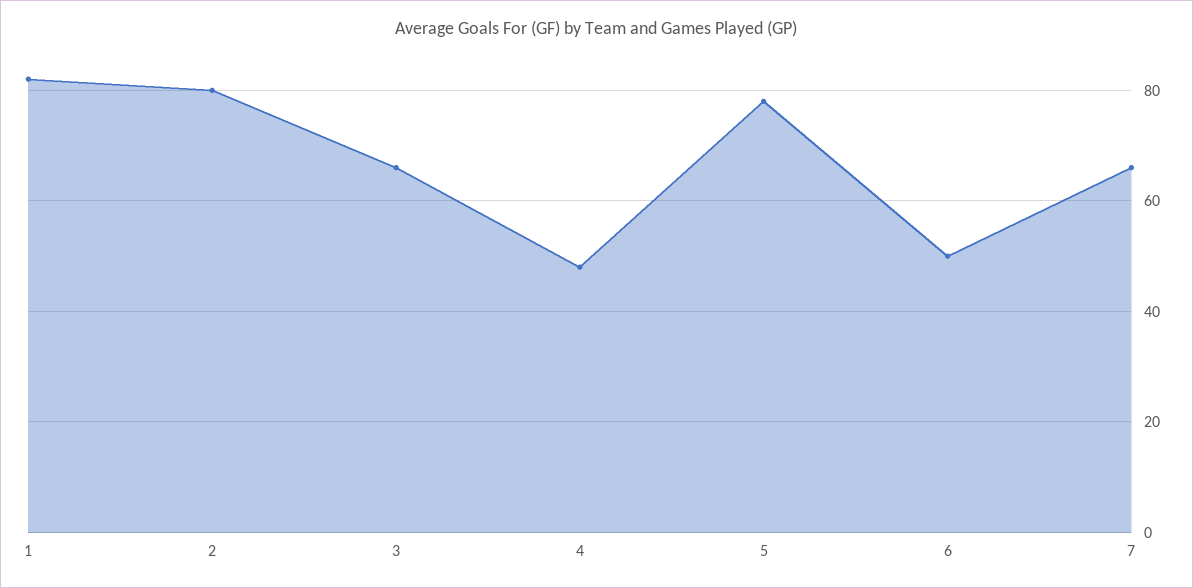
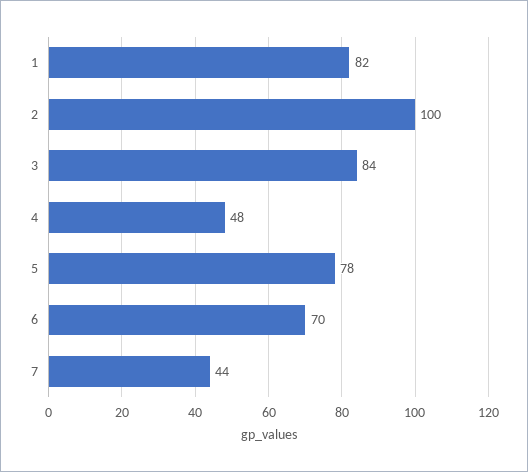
  {
    "1": 82,
-   "2": 80,
+   "2": 100,
-   "3": 65,
+   "3": 84,
    "4": 48,
    "5": 78,
-   "6": 50,
+   "6": 70,
-   "7": 65
+   "7": 44
  }

